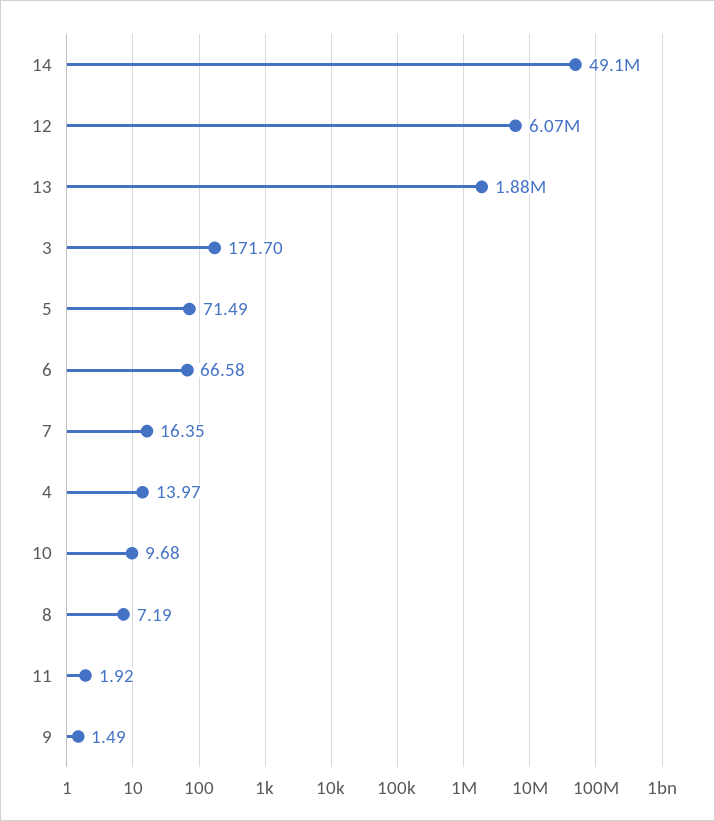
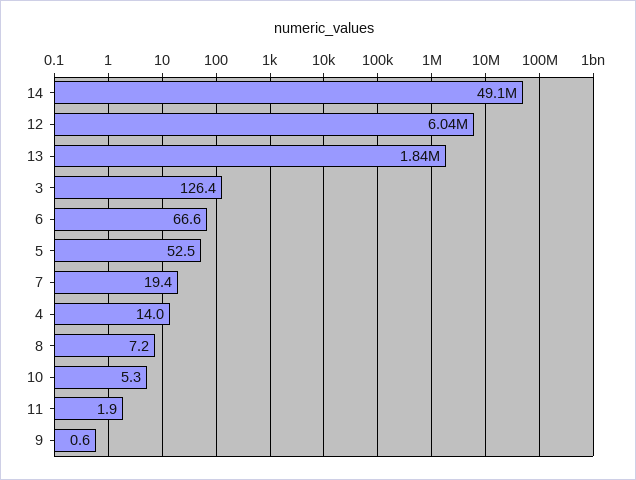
  {
    "14": 49100000,
-   "12": 6070000,
+   "12": 6040000,
-   "13": 1880000,
+   "13": 1840000,
-   "3": 171.7,
+   "3": 126.4,
-   "5": 71.49,
+   "5": 52.5,
    "6": 66.58,
-   "7": 16.35,
+   "7": 19.4,
    "4": 13.97,
-   "10": 9.68,
+   "10": 5.3,
    "8": 7.19,
    "11": 1.92,
-   "9": 1.49
+   "9": 0.6
  }

